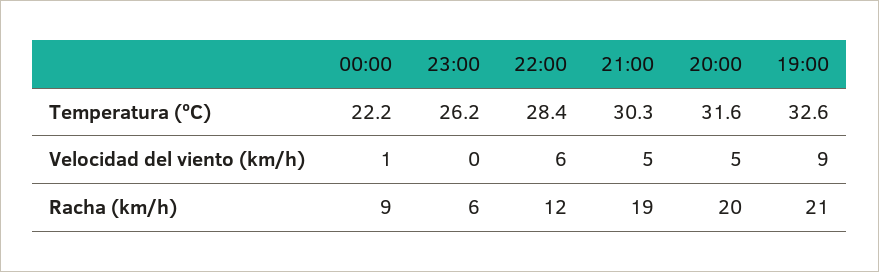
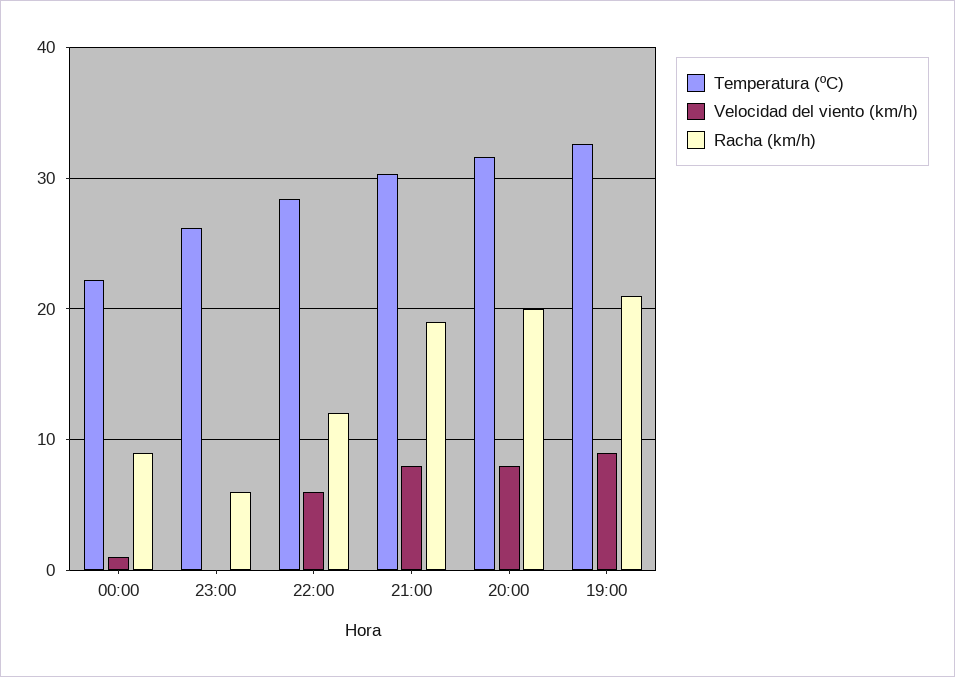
  {
    "Temperatura (ºC)": {
      "00:00": 22.2,
      "23:00": 26.2,
      "22:00": 28.4,
      "21:00": 30.3,
      "20:00": 31.6,
      "19:00": 32.6
    },
    "Velocidad del viento (km/h)": {
      "00:00": 1,
      "23:00": 0,
      "22:00": 6,
-     "21:00": 5,
+     "21:00": 8,
-     "20:00": 5,
+     "20:00": 8,
      "19:00": 9
    },
    "Racha (km/h)": {
      "00:00": 9,
      "23:00": 6,
      "22:00": 12,
      "21:00": 19,
      "20:00": 20,
      "19:00": 21
    }
  }

